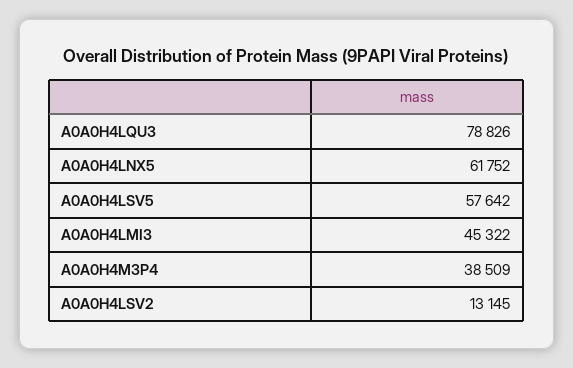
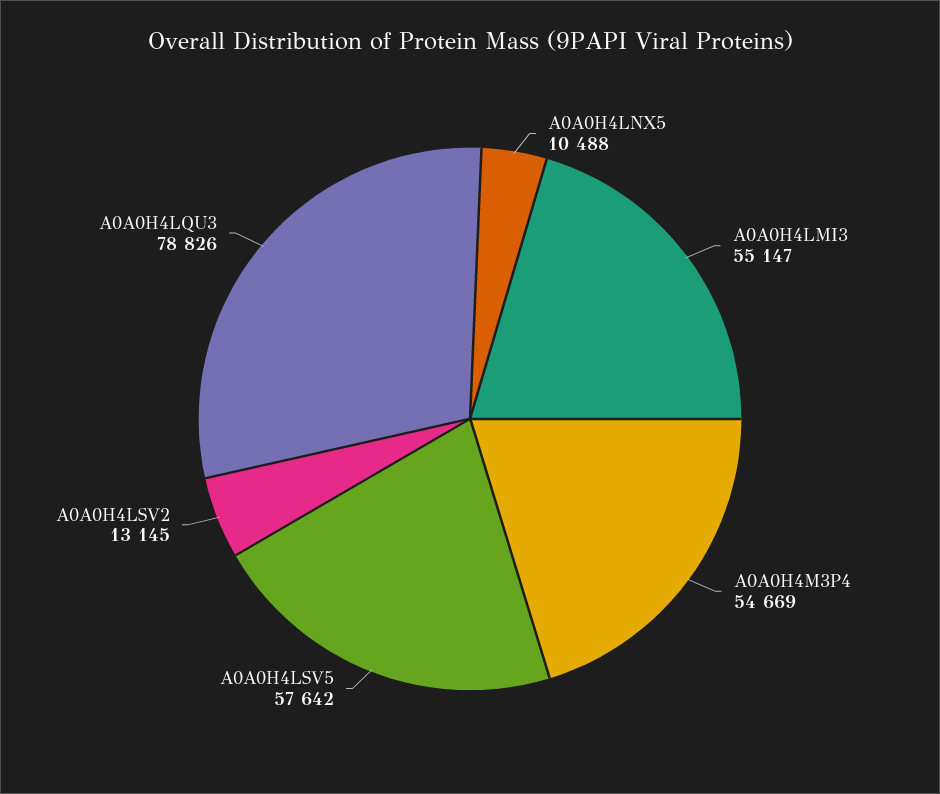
  {
    "A0A0H4LQU3": 78826,
-   "A0A0H4LNX5": 61752,
+   "A0A0H4LNX5": 10488,
    "A0A0H4LSV5": 57642,
-   "A0A0H4LMI3": 45322,
+   "A0A0H4LMI3": 55147,
-   "A0A0H4M3P4": 38509,
+   "A0A0H4M3P4": 54669,
    "A0A0H4LSV2": 13145
  }

